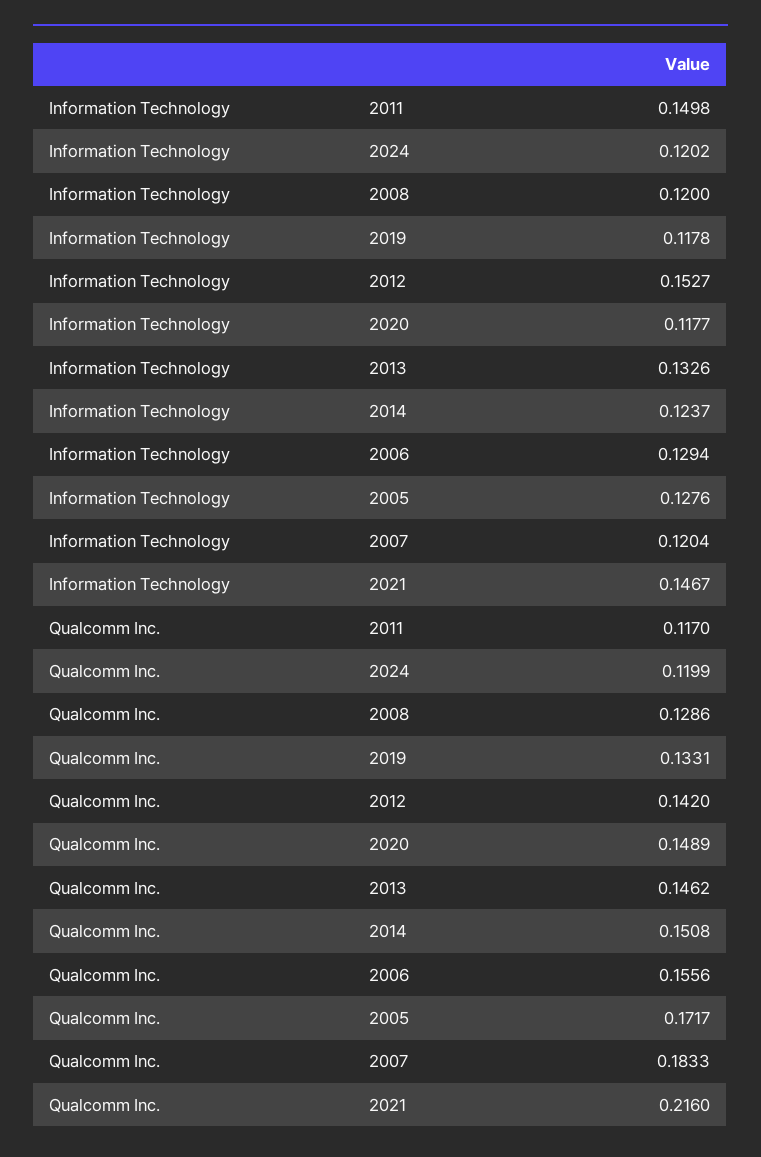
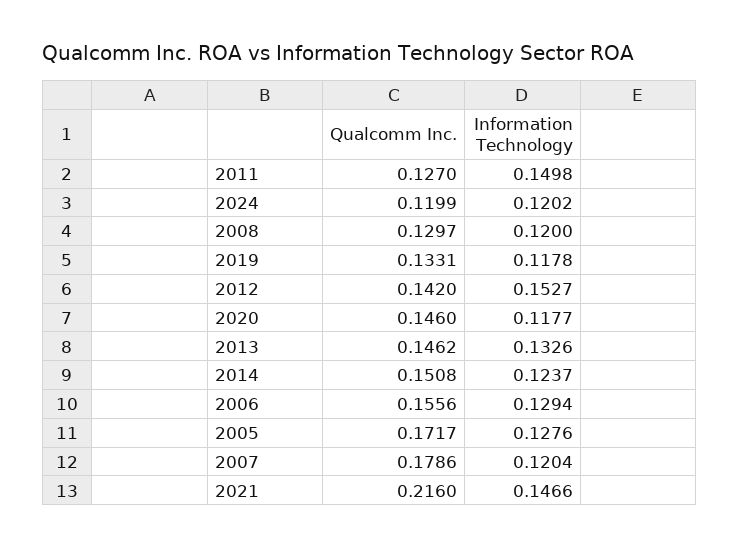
  {
    "Information Technology": {
      "2011": 0.1498,
      "2024": 0.1202,
      "2008": 0.12,
      "2019": 0.1178,
      "2012": 0.1527,
      "2020": 0.1177,
      "2013": 0.1326,
      "2014": 0.1237,
      "2006": 0.1294,
      "2005": 0.1276,
      "2007": 0.1204,
-     "2021": 0.1467
+     "2021": 0.1466
    },
    "Qualcomm Inc.": {
-     "2011": 0.117,
+     "2011": 0.127,
      "2024": 0.1199,
-     "2008": 0.1286,
+     "2008": 0.1297,
      "2019": 0.1331,
      "2012": 0.142,
-     "2020": 0.1489,
+     "2020": 0.146,
      "2013": 0.1462,
      "2014": 0.1508,
      "2006": 0.1556,
      "2005": 0.1717,
-     "2007": 0.1833,
+     "2007": 0.1786,
      "2021": 0.216
    }
  }

